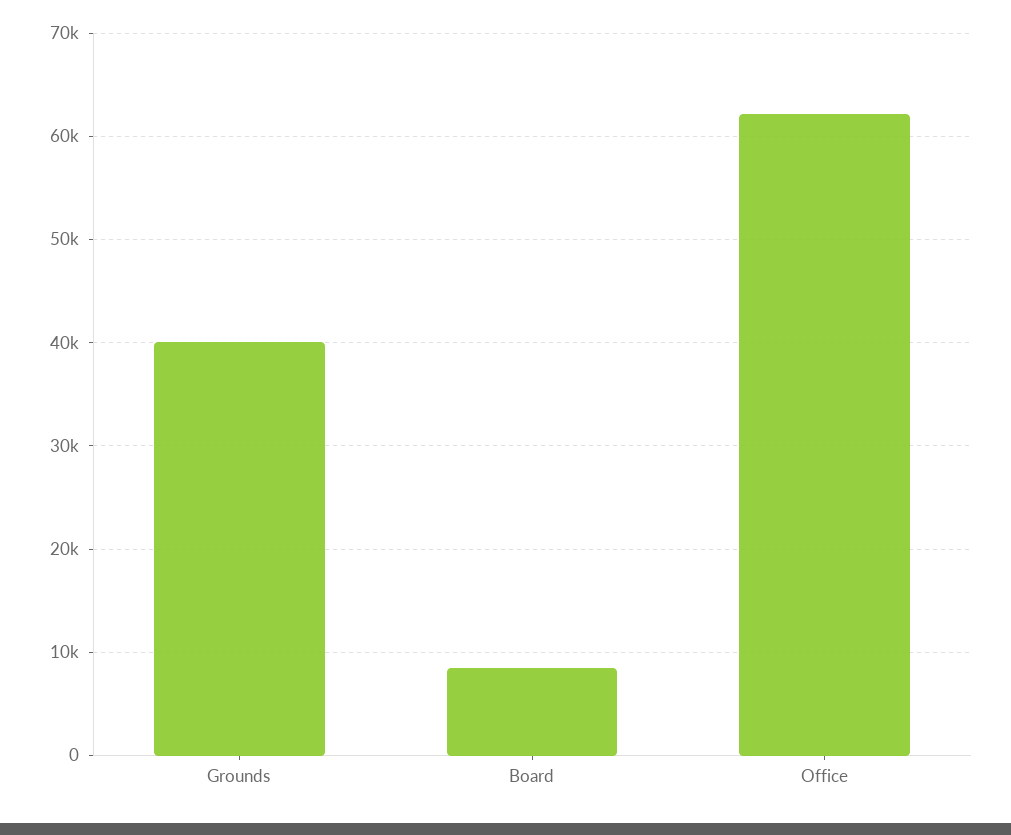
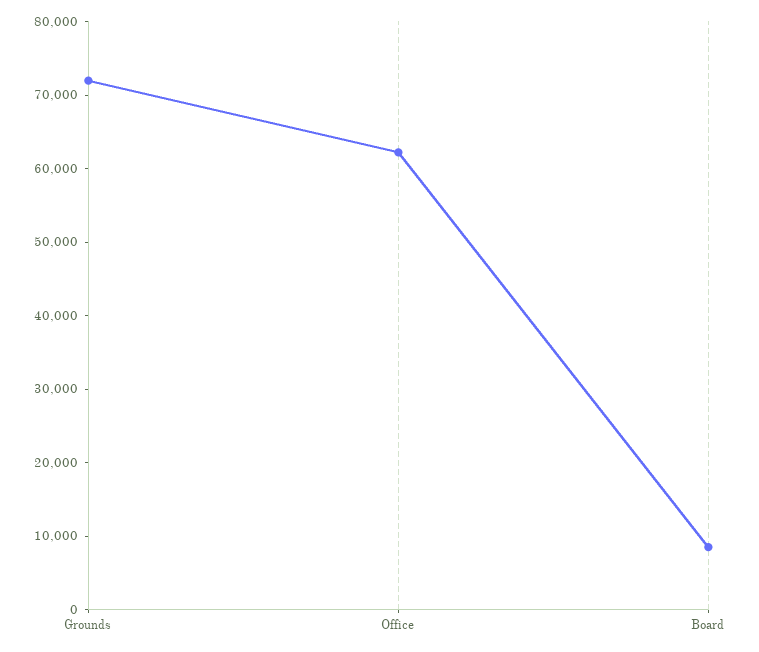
  {
-   "Grounds": 40000,
+   "Grounds": 72000,
    "Board": 9000,
    "Office": 62000
  }

